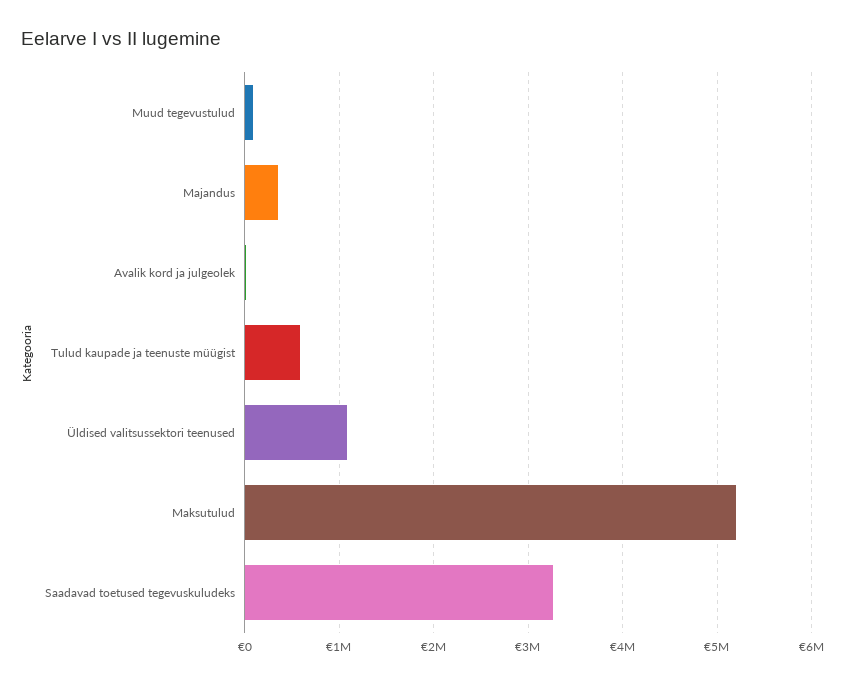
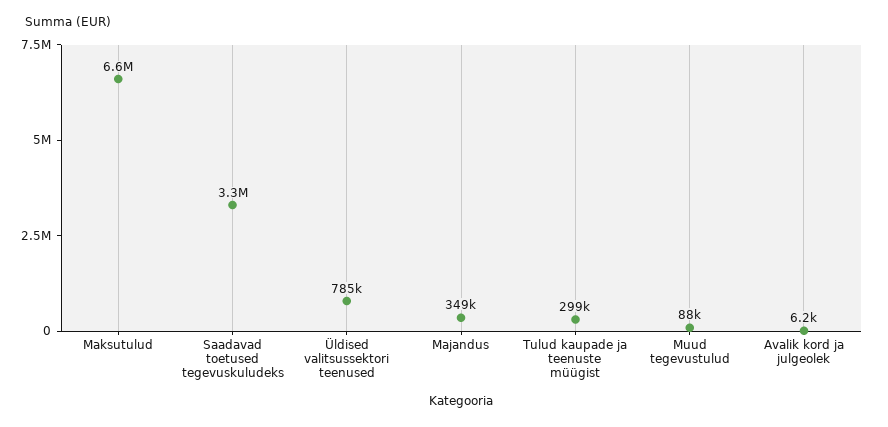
  {
    "Muud tegevustulud": 88000,
    "Majandus": 349000,
    "Avalik kord ja julgeolek": 6200,
-   "Tulud kaupade ja teenuste müügist": 600000,
+   "Tulud kaupade ja teenuste müügist": 299000,
-   "Üldised valitsussektori teenused": 1100000,
+   "Üldised valitsussektori teenused": 785000,
-   "Maksutulud": 5200000,
+   "Maksutulud": 6600000,
    "Saadavad toetused tegevuskuludeks": 3300000
  }

